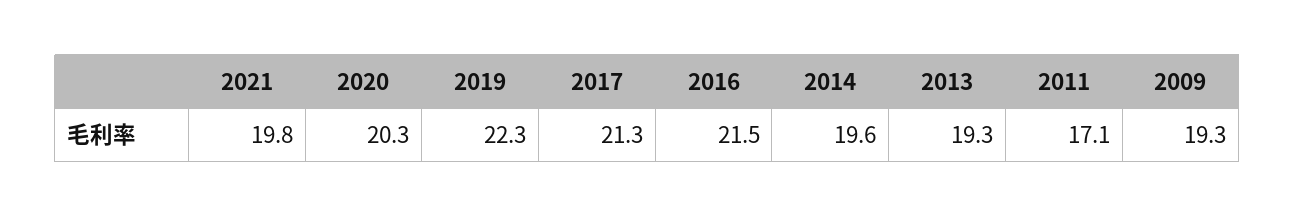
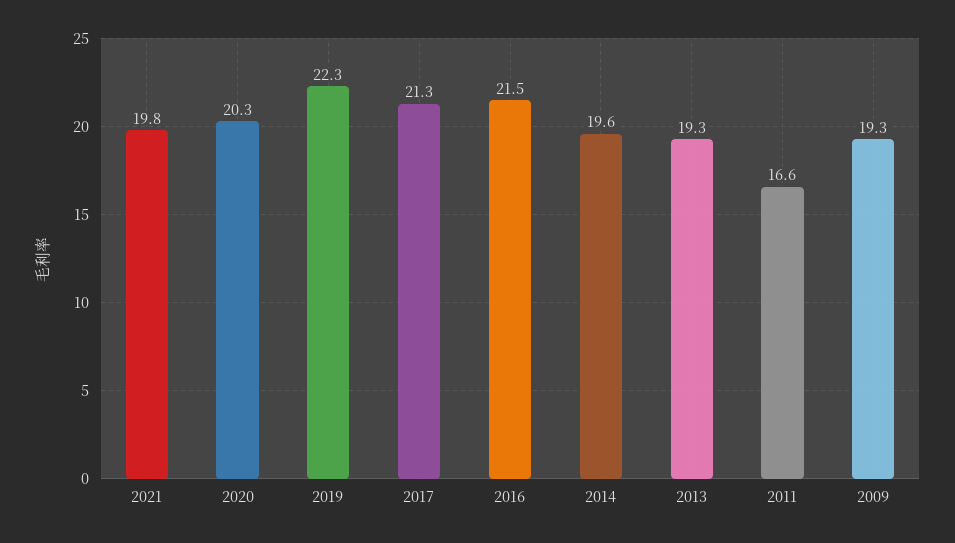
  {
    "2021": 19.8,
    "2020": 20.3,
    "2019": 22.3,
    "2017": 21.3,
    "2016": 21.5,
    "2014": 19.6,
    "2013": 19.3,
-   "2011": 17.1,
+   "2011": 16.6,
    "2009": 19.3
  }

